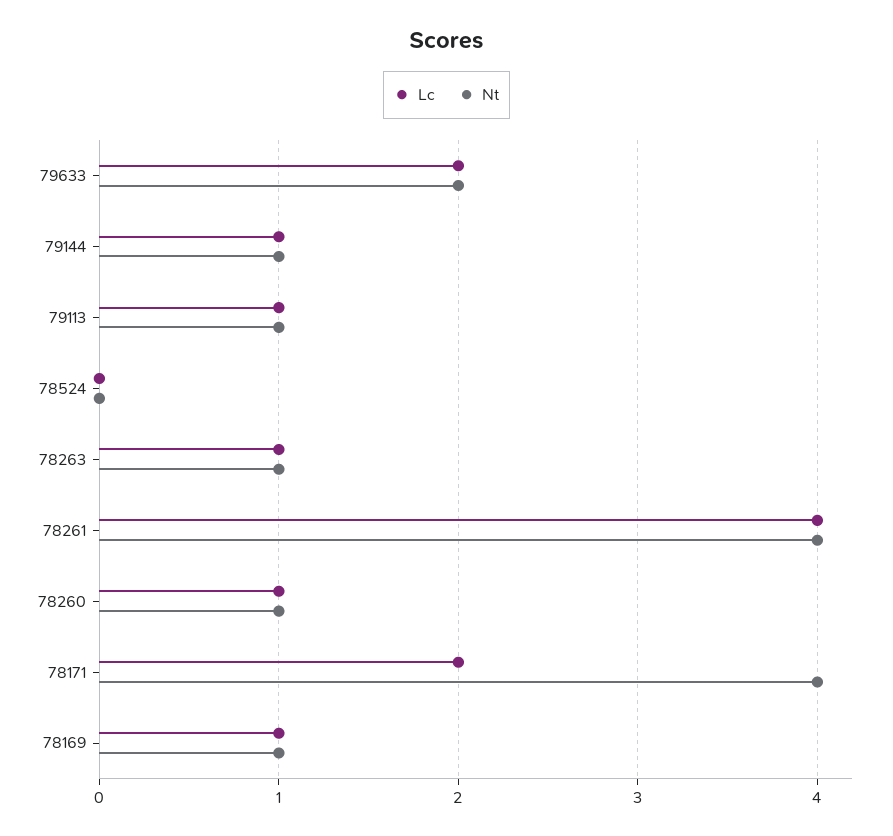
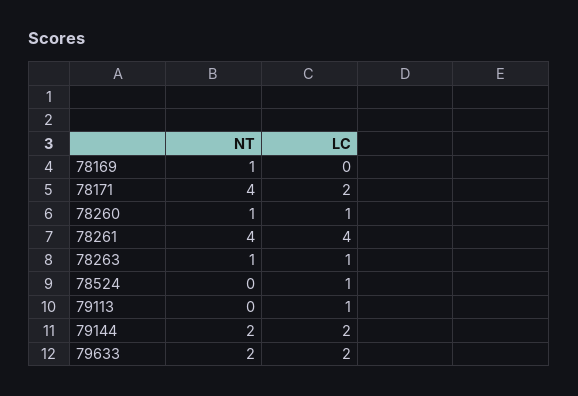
  {
    "Lc": {
      "79633": 2,
-     "79144": 1,
+     "79144": 2,
      "79113": 1,
-     "78524": 0,
+     "78524": 1,
      "78263": 1,
      "78261": 4,
      "78260": 1,
      "78171": 2,
-     "78169": 1
+     "78169": 0
    },
    "Nt": {
      "79633": 2,
-     "79144": 1,
+     "79144": 2,
-     "79113": 1,
+     "79113": 0,
      "78524": 0,
      "78263": 1,
      "78261": 4,
      "78260": 1,
      "78171": 4,
      "78169": 1
    }
  }

